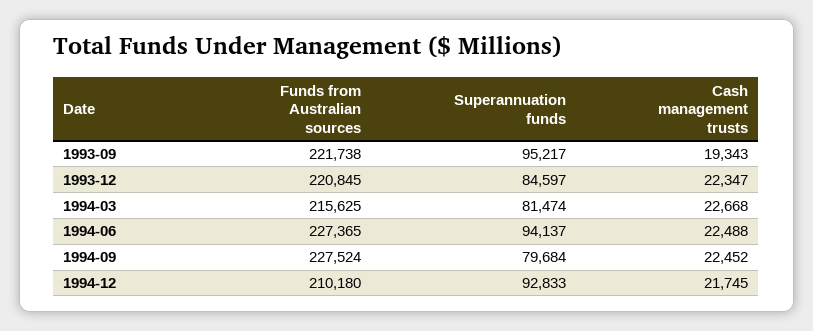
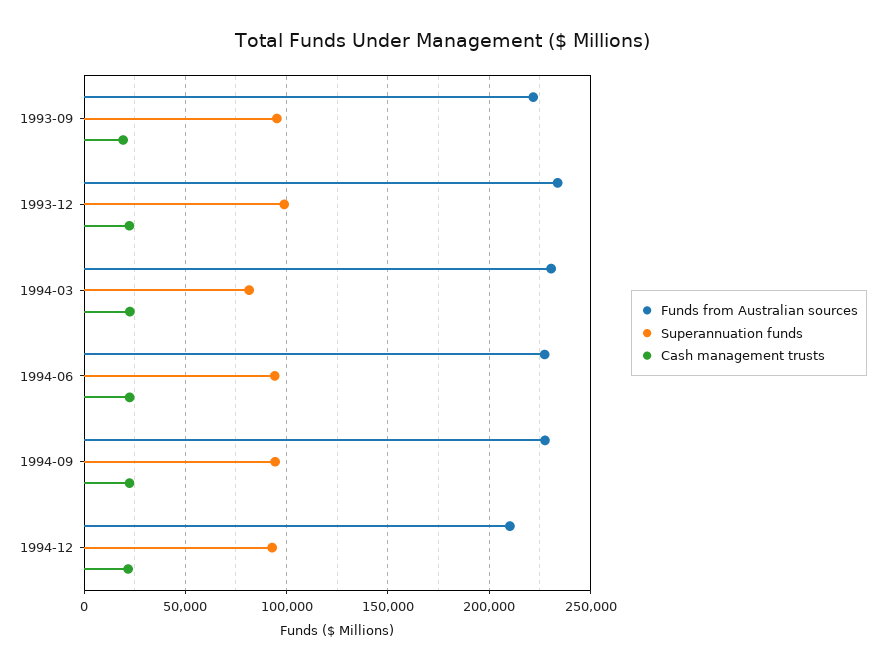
  {
    "Funds from Australian sources": {
      "1993-09": 221738,
-     "1993-12": 220845,
+     "1993-12": 235000,
-     "1994-03": 215625,
+     "1994-03": 230000,
      "1994-06": 227365,
      "1994-09": 227524,
      "1994-12": 210180
    },
    "Superannuation funds": {
      "1993-09": 95217,
-     "1993-12": 84597,
+     "1993-12": 100000,
      "1994-03": 81474,
      "1994-06": 94137,
-     "1994-09": 79684,
+     "1994-09": 95000,
      "1994-12": 92833
    },
    "Cash management trusts": {
      "1993-09": 19343,
      "1993-12": 22347,
      "1994-03": 22668,
      "1994-06": 22488,
      "1994-09": 22452,
      "1994-12": 21745
    }
  }

